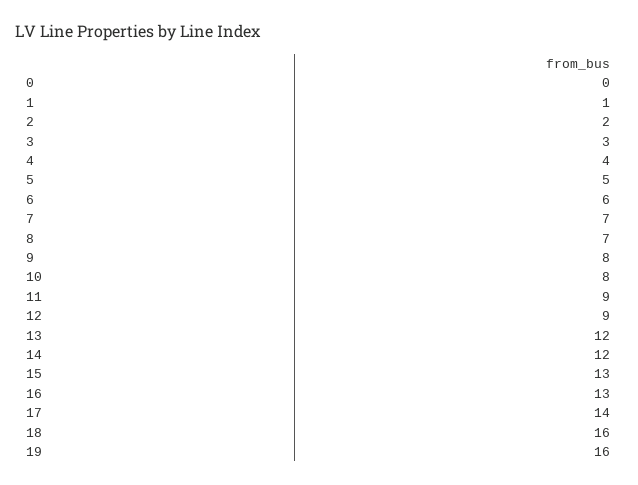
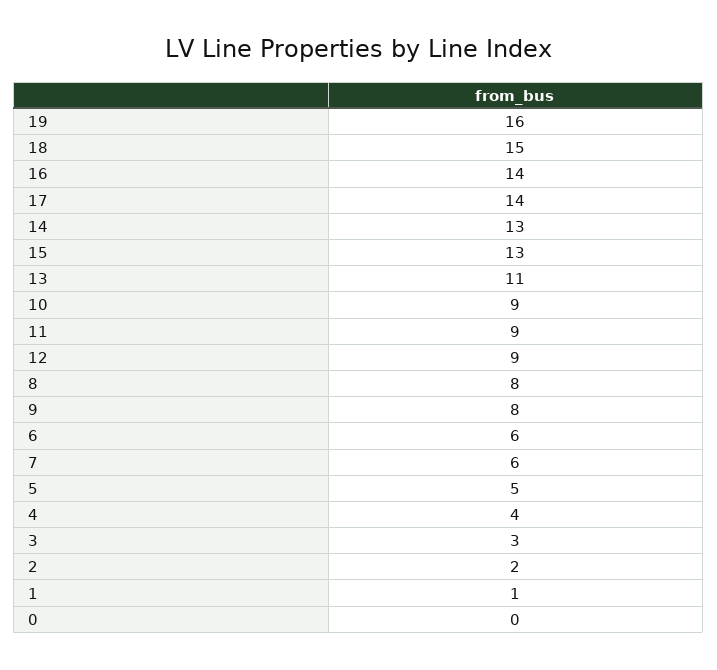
  {
    "0": 0,
    "1": 1,
    "2": 2,
    "3": 3,
    "4": 4,
    "5": 5,
    "6": 6,
-   "7": 7,
+   "7": 6,
-   "8": 7,
+   "8": 8,
    "9": 8,
-   "10": 8,
+   "10": 9,
    "11": 9,
    "12": 9,
-   "13": 12,
+   "13": 11,
-   "14": 12,
+   "14": 13,
    "15": 13,
-   "16": 13,
+   "16": 14,
    "17": 14,
-   "18": 16,
+   "18": 15,
    "19": 16
  }

